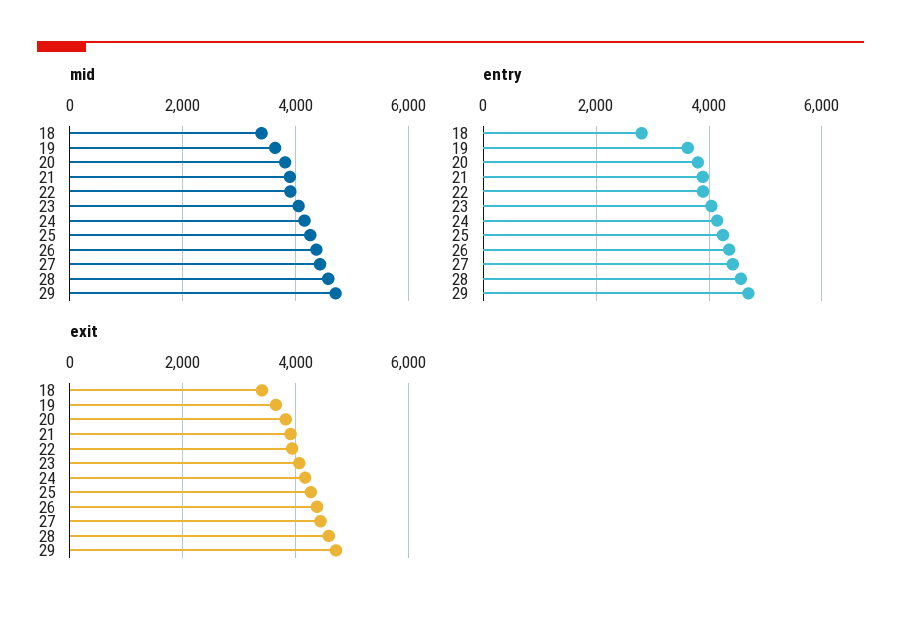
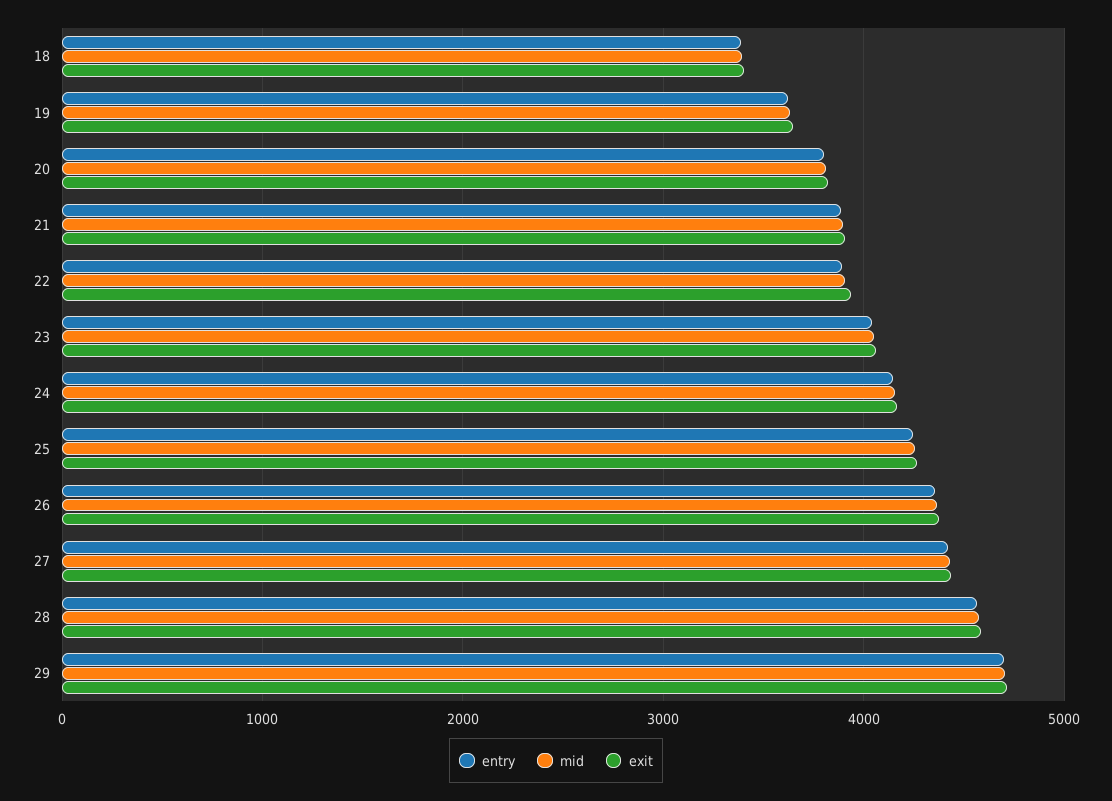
  {
    "mid": {
      "18": 3400,
      "19": 3600,
      "20": 3800,
      "21": 3900,
      "22": 3900,
      "23": 4100,
      "24": 4200,
      "25": 4300,
      "26": 4400,
      "27": 4400,
      "28": 4600,
      "29": 4700
    },
    "entry": {
-     "18": 2800,
+     "18": 3400,
      "19": 3600,
      "20": 3800,
      "21": 3900,
      "22": 3900,
      "23": 4000,
      "24": 4100,
      "25": 4200,
      "26": 4400,
      "27": 4400,
      "28": 4600,
      "29": 4700
    },
    "exit": {
      "18": 3400,
      "19": 3600,
      "20": 3800,
      "21": 3900,
      "22": 3900,
      "23": 4100,
      "24": 4200,
      "25": 4300,
      "26": 4400,
      "27": 4400,
      "28": 4600,
      "29": 4700
    }
  }

